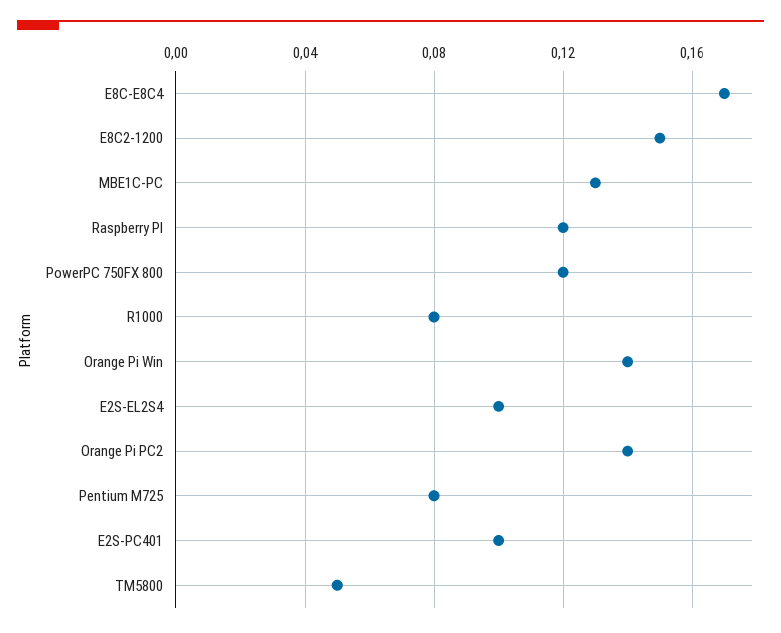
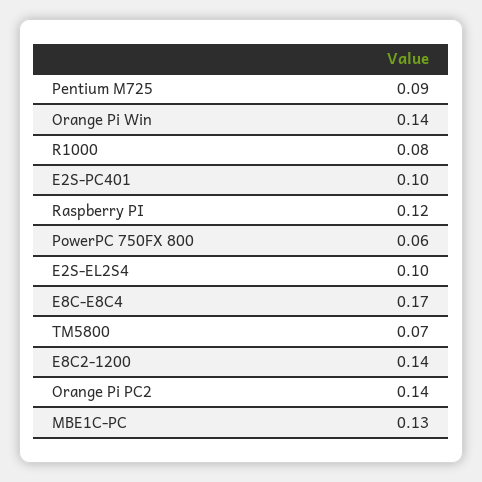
  {
    "E8C-E8C4": 0.17,
-   "E8C2-1200": 0.15,
+   "E8C2-1200": 0.14,
    "MBE1C-PC": 0.13,
    "Raspberry PI": 0.12,
-   "PowerPC 750FX 800": 0.12,
+   "PowerPC 750FX 800": 0.06,
    "R1000": 0.08,
    "Orange Pi Win": 0.14,
    "E2S-EL2S4": 0.1,
    "Orange Pi PC2": 0.14,
-   "Pentium M725": 0.08,
+   "Pentium M725": 0.09,
    "E2S-PC401": 0.1,
-   "TM5800": 0.05
+   "TM5800": 0.07
  }

